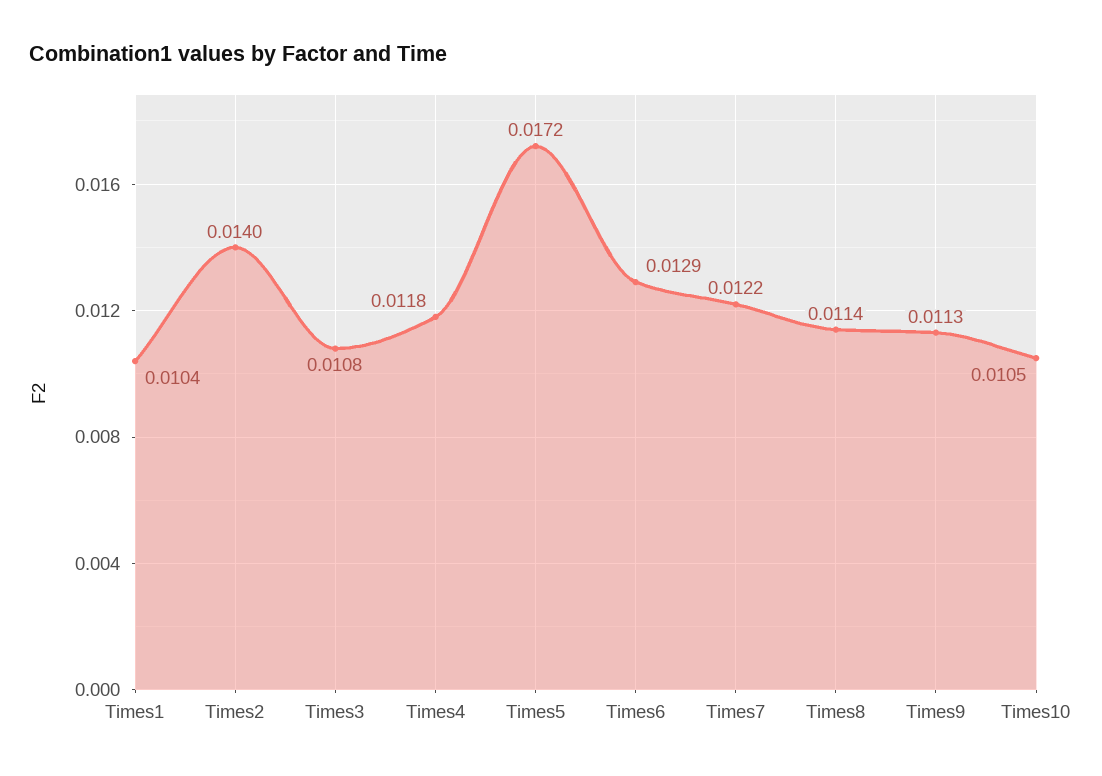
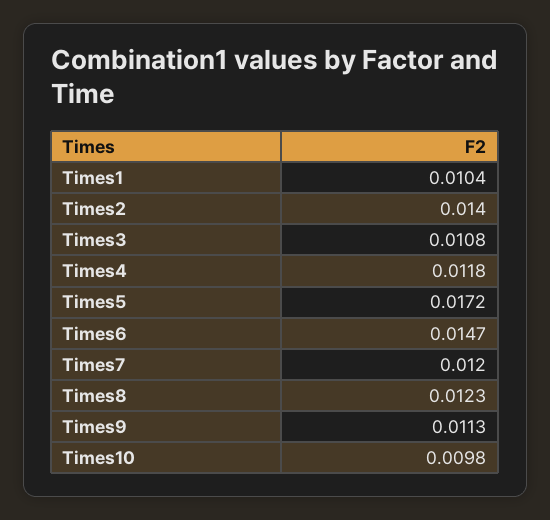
  {
    "Times1": 0.0104,
    "Times2": 0.014,
    "Times3": 0.0108,
    "Times4": 0.0118,
    "Times5": 0.0172,
-   "Times6": 0.0129,
+   "Times6": 0.0147,
-   "Times7": 0.0122,
+   "Times7": 0.012,
-   "Times8": 0.0114,
+   "Times8": 0.0123,
    "Times9": 0.0113,
-   "Times10": 0.0105
+   "Times10": 0.0098
  }

